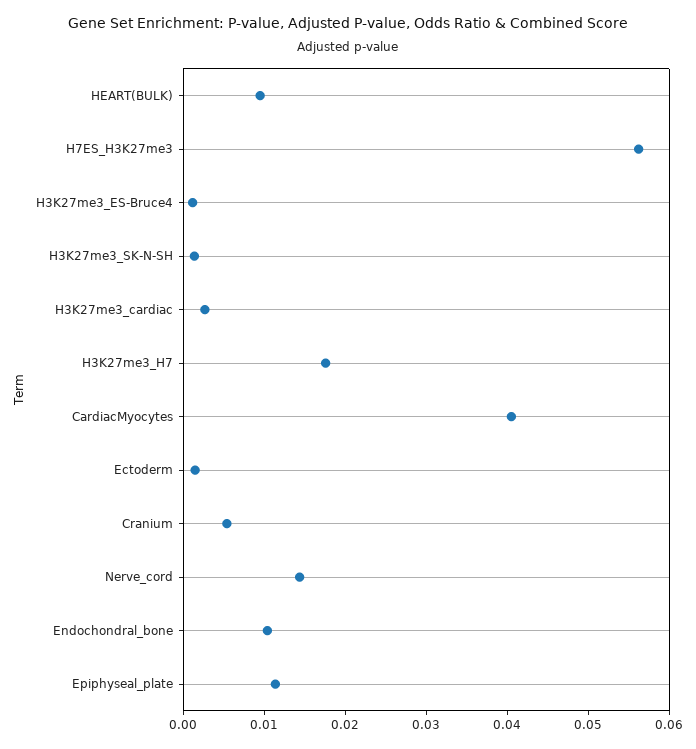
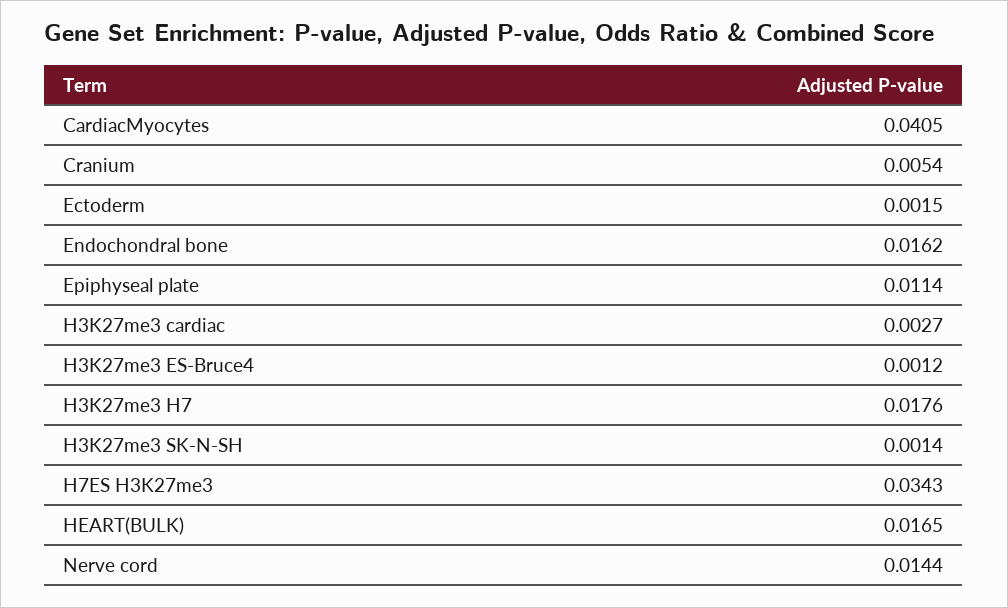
  {
-   "HEART(BULK)": 0.01,
+   "HEART(BULK)": 0.0165,
-   "H7ES_H3K27me3": 0.056,
+   "H7ES_H3K27me3": 0.0343,
    "H3K27me3_ES-Bruce4": 0.0012,
    "H3K27me3_SK-N-SH": 0.0014,
    "H3K27me3_cardiac": 0.0027,
    "H3K27me3_H7": 0.0176,
    "CardiacMyocytes": 0.0405,
    "Ectoderm": 0.0015,
    "Cranium": 0.0054,
    "Nerve_cord": 0.0144,
-   "Endochondral_bone": 0.01,
+   "Endochondral_bone": 0.0162,
    "Epiphyseal_plate": 0.0114
  }

